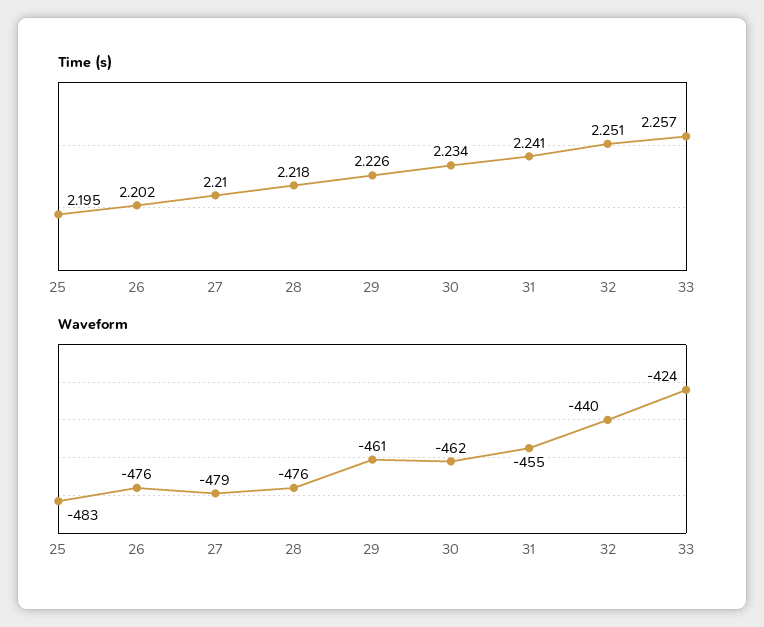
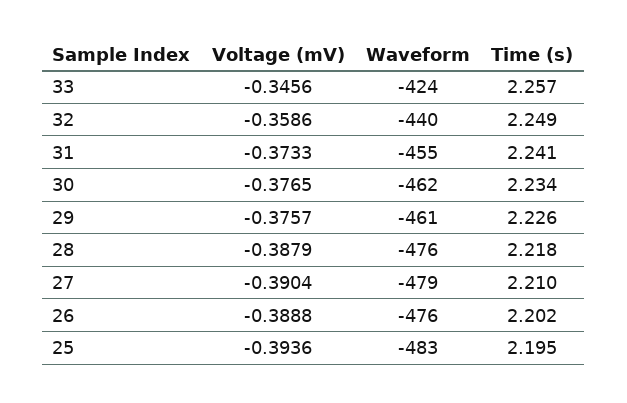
  {
    "Time (s)": {
      "25": 2.195,
      "26": 2.202,
      "27": 2.21,
      "28": 2.218,
      "29": 2.226,
      "30": 2.234,
      "31": 2.241,
-     "32": 2.251,
+     "32": 2.249,
      "33": 2.257
    },
    "Waveform": {
      "25": -483,
      "26": -476,
      "27": -479,
      "28": -476,
      "29": -461,
      "30": -462,
      "31": -455,
      "32": -440,
      "33": -424
-   }
+   },
+   "Voltage (mV)": {
+     "33": -0.3456,
+     "32": -0.3586,
+     "31": -0.3733,
+     "30": -0.3765,
+     "29": -0.3757,
+     "28": -0.3879,
+     "27": -0.3904,
+     "26": -0.3888,
+     "25": -0.3936
+   }
  }

